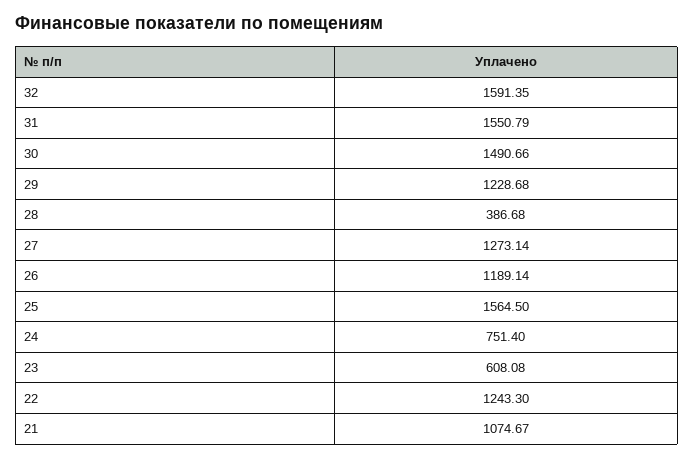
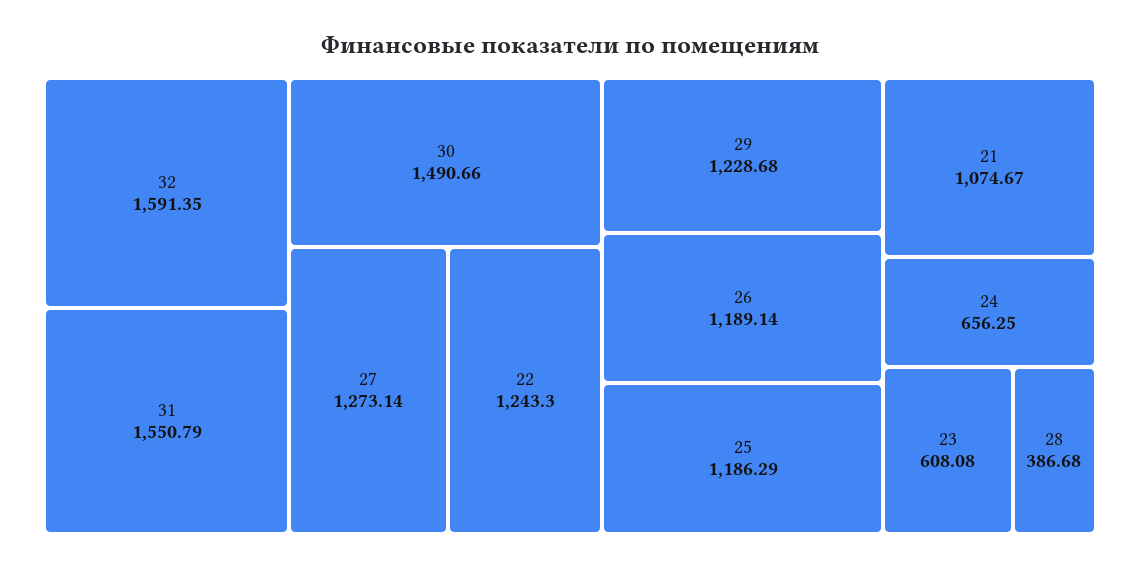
  {
    "32": 1591.35,
    "31": 1550.79,
    "30": 1490.66,
    "29": 1228.68,
    "28": 386.68,
    "27": 1273.14,
    "26": 1189.14,
-   "25": 1564.5,
+   "25": 1186.29,
-   "24": 751.4,
+   "24": 656.25,
    "23": 608.08,
    "22": 1243.3,
    "21": 1074.67
  }

